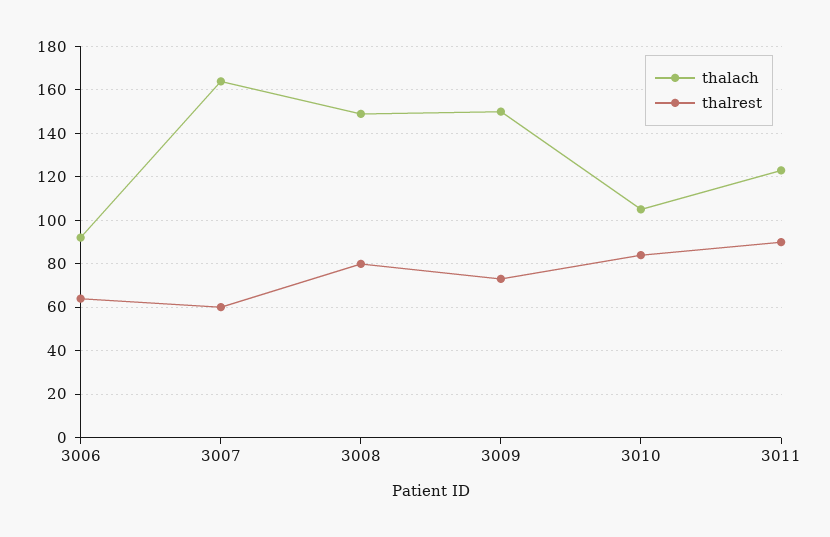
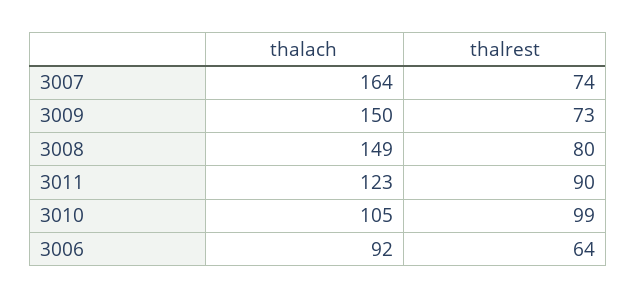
  {
    "thalach": {
      "3006": 92,
      "3007": 164,
      "3008": 149,
      "3009": 150,
      "3010": 105,
      "3011": 123
    },
    "thalrest": {
      "3006": 64,
-     "3007": 60,
+     "3007": 74,
      "3008": 80,
      "3009": 73,
-     "3010": 85,
+     "3010": 99,
      "3011": 90
    }
  }

